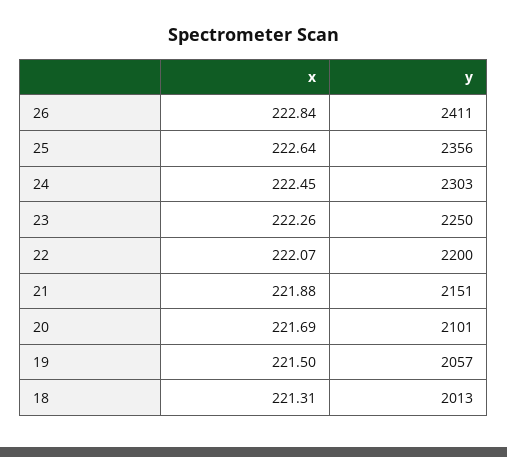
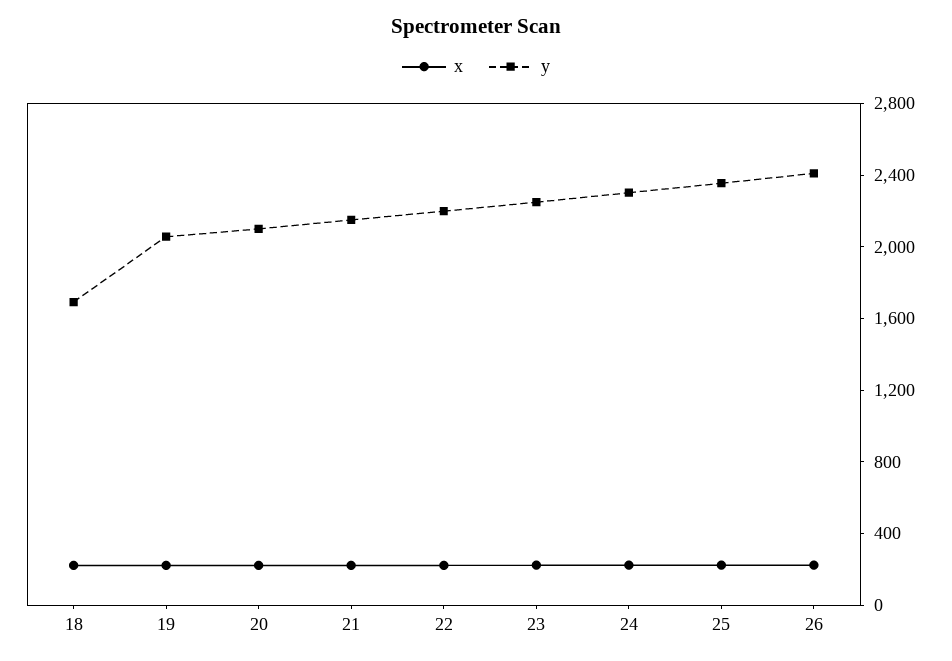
  {
    "x": {
      "26": 222.84,
      "25": 222.64,
      "24": 222.45,
      "23": 222.26,
      "22": 222.07,
      "21": 221.88,
      "20": 221.69,
      "19": 221.5,
      "18": 221.31
    },
    "y": {
      "26": 2411,
      "25": 2356,
      "24": 2303,
      "23": 2250,
      "22": 2200,
      "21": 2151,
      "20": 2101,
      "19": 2057,
-     "18": 2013
+     "18": 1700
    }
  }

